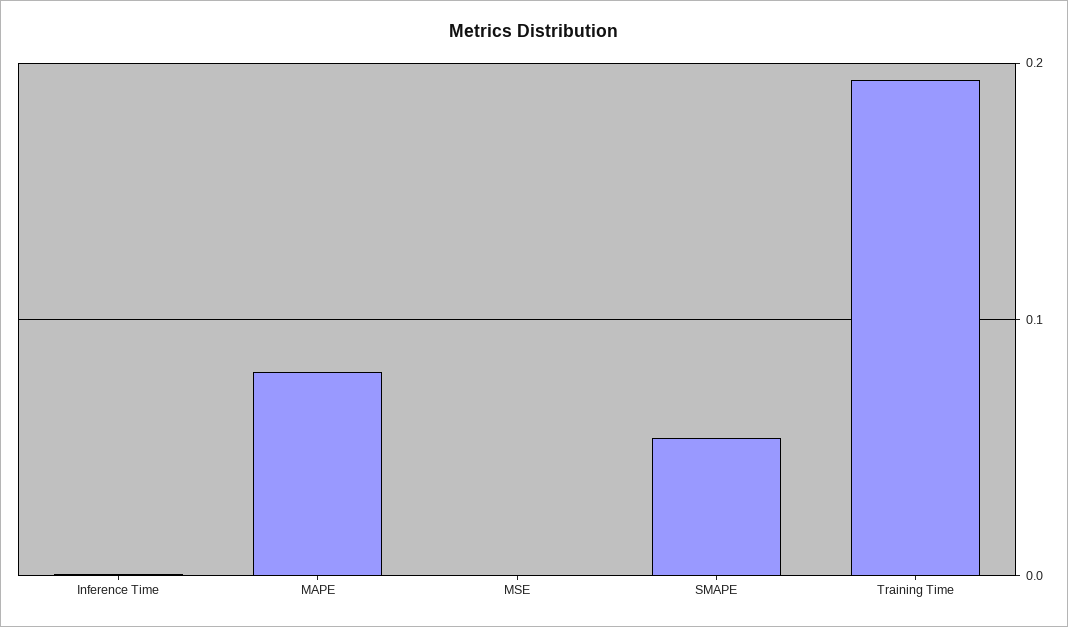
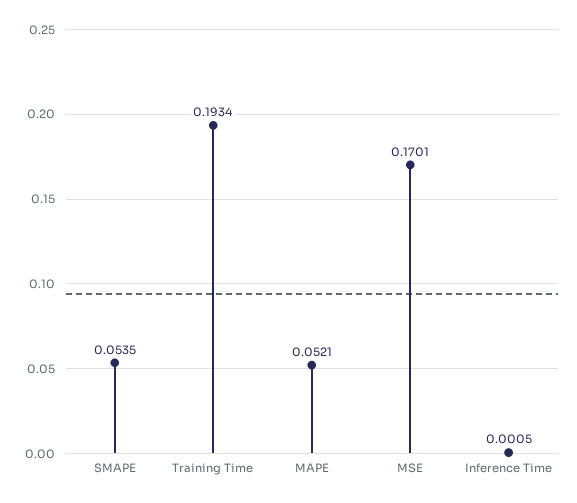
  {
    "Inference Time": 0.0005,
-   "MAPE": 0.08,
+   "MAPE": 0.0521,
-   "MSE": 0,
+   "MSE": 0.1701,
    "SMAPE": 0.0535,
    "Training Time": 0.1934
  }

